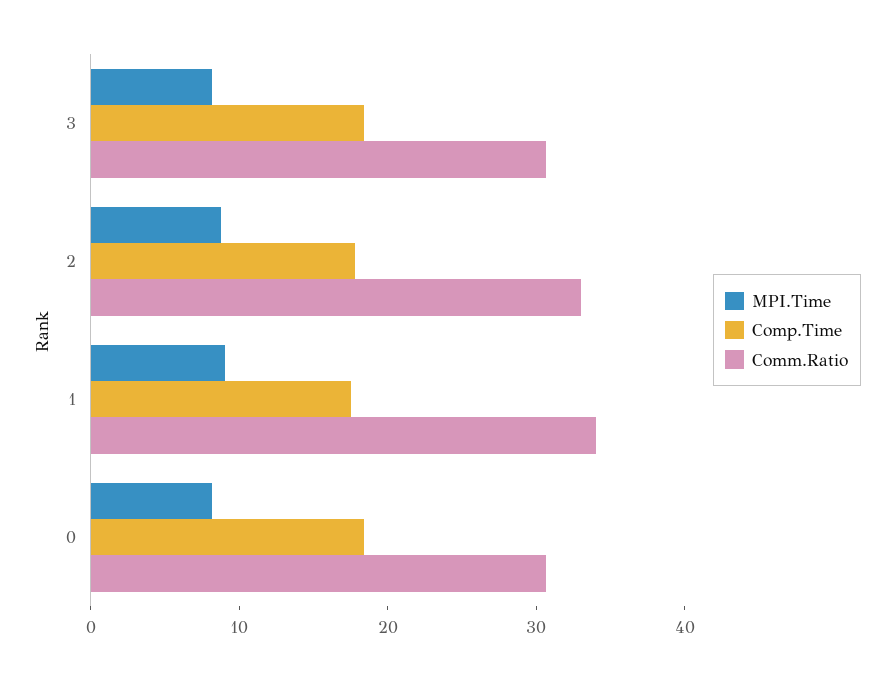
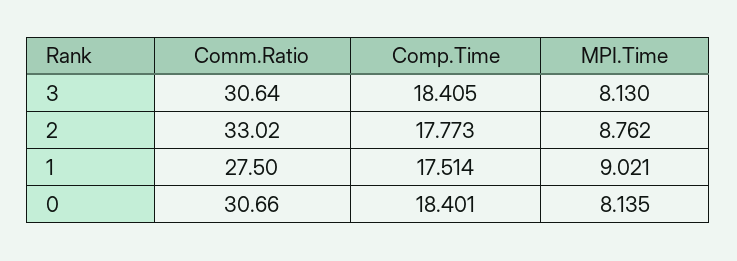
  {
    "MPI.Time": {
      "3": 8.13,
      "2": 8.762,
      "1": 9.021,
      "0": 8.135
    },
    "Comp.Time": {
      "3": 18.405,
      "2": 17.773,
      "1": 17.514,
      "0": 18.401
    },
    "Comm.Ratio": {
      "3": 30.64,
      "2": 33.02,
-     "1": 34,
+     "1": 27.5,
      "0": 30.66
    }
  }

